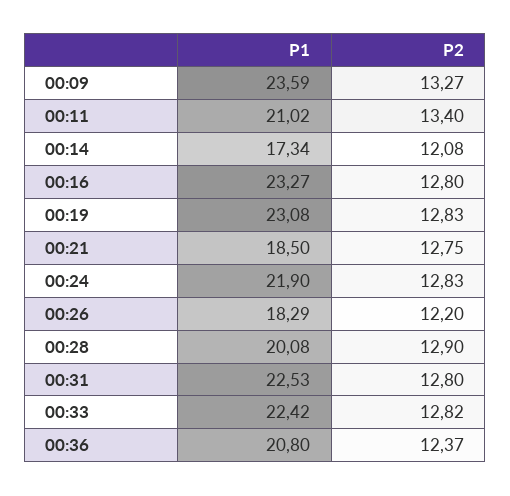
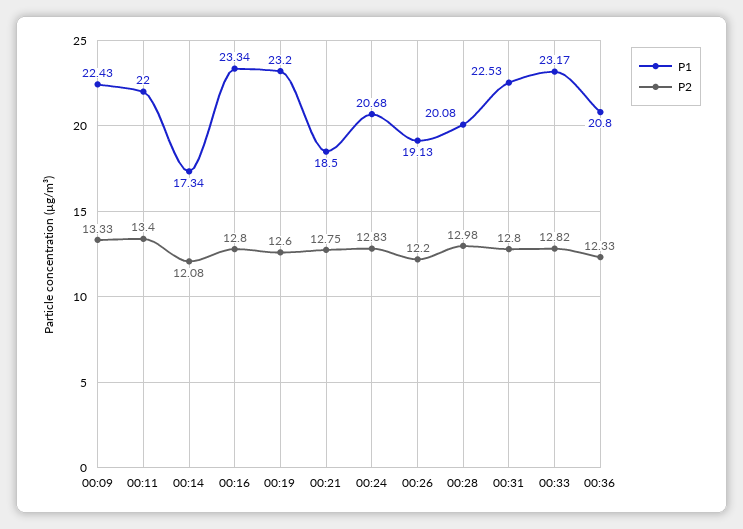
  {
    "P1": {
-     "00:09": 23.59,
+     "00:09": 22.43,
-     "00:11": 21.02,
+     "00:11": 22,
      "00:14": 17.34,
-     "00:16": 23.27,
+     "00:16": 23.34,
-     "00:19": 23.08,
+     "00:19": 23.2,
      "00:21": 18.5,
-     "00:24": 21.9,
+     "00:24": 20.68,
-     "00:26": 18.29,
+     "00:26": 19.13,
      "00:28": 20.08,
      "00:31": 22.53,
-     "00:33": 22.42,
+     "00:33": 23.17,
      "00:36": 20.8
    },
    "P2": {
-     "00:09": 13.27,
+     "00:09": 13.33,
      "00:11": 13.4,
      "00:14": 12.08,
      "00:16": 12.8,
-     "00:19": 12.83,
+     "00:19": 12.6,
      "00:21": 12.75,
      "00:24": 12.83,
      "00:26": 12.2,
-     "00:28": 12.9,
+     "00:28": 12.98,
      "00:31": 12.8,
      "00:33": 12.82,
-     "00:36": 12.37
+     "00:36": 12.33
    }
  }

